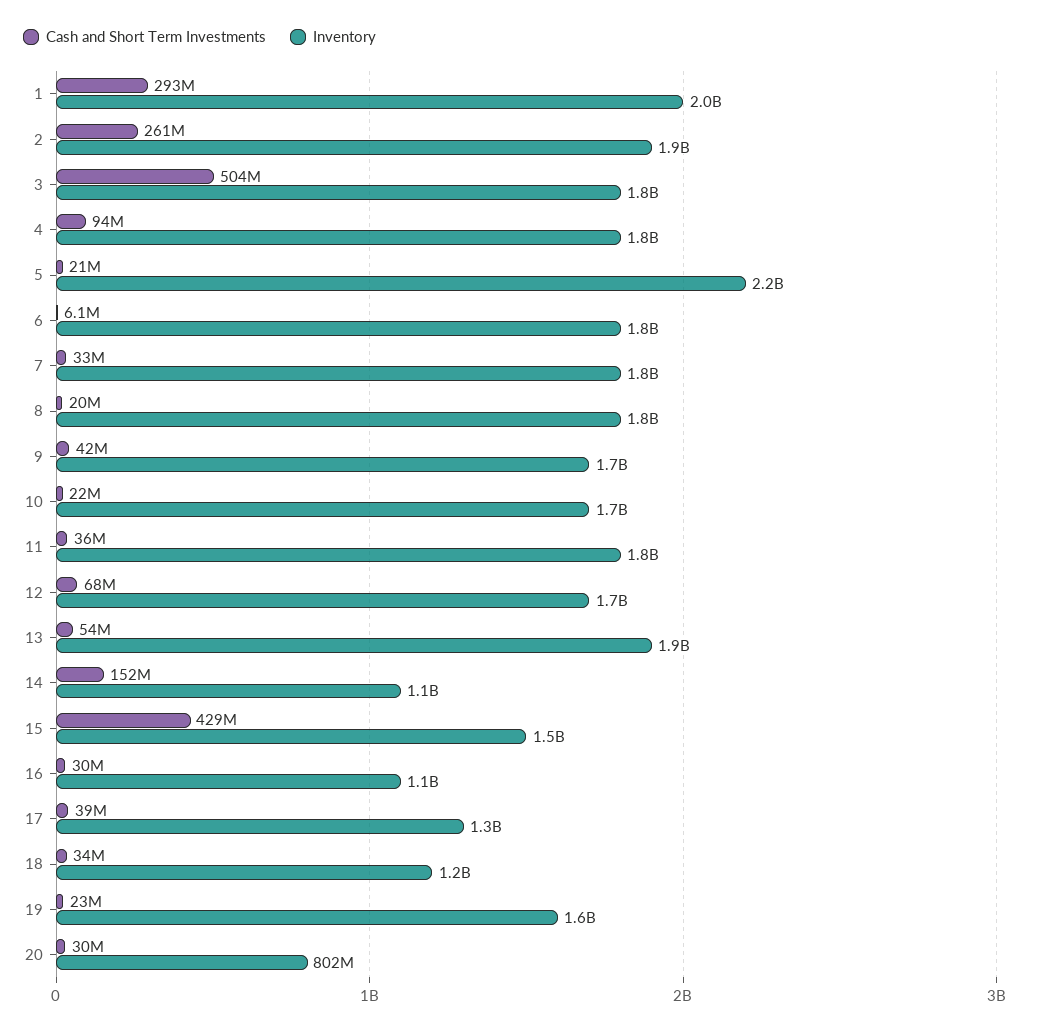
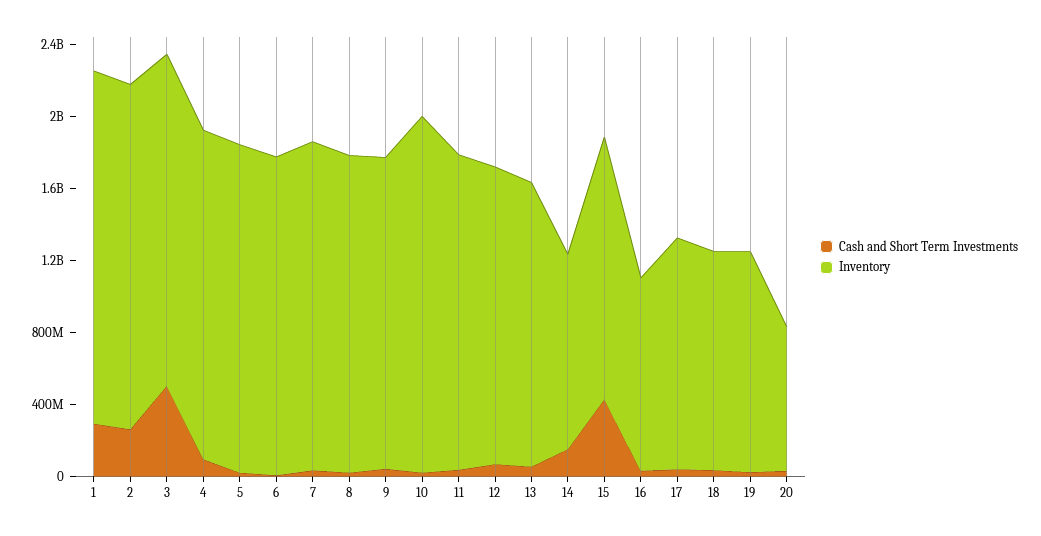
  {
    "Cash and Short Term Investments": {
      "1": 293000000,
      "2": 261000000,
      "3": 504000000,
      "4": 94000000,
      "5": 21000000,
      "6": 6100000,
      "7": 33000000,
      "8": 20000000,
      "9": 42000000,
      "10": 22000000,
      "11": 36000000,
      "12": 68000000,
      "13": 54000000,
      "14": 152000000,
      "15": 429000000,
      "16": 30000000,
      "17": 39000000,
      "18": 34000000,
      "19": 23000000,
      "20": 30000000
    },
    "Inventory": {
      "1": 2000000000,
      "2": 1900000000,
      "3": 1800000000,
      "4": 1800000000,
-     "5": 2200000000,
+     "5": 1800000000,
      "6": 1800000000,
      "7": 1800000000,
      "8": 1800000000,
      "9": 1700000000,
-     "10": 1700000000,
+     "10": 2000000000,
      "11": 1800000000,
      "12": 1700000000,
-     "13": 1900000000,
+     "13": 1600000000,
      "14": 1100000000,
      "15": 1500000000,
      "16": 1100000000,
      "17": 1300000000,
      "18": 1200000000,
-     "19": 1600000000,
+     "19": 1200000000,
      "20": 802000000
    }
  }

